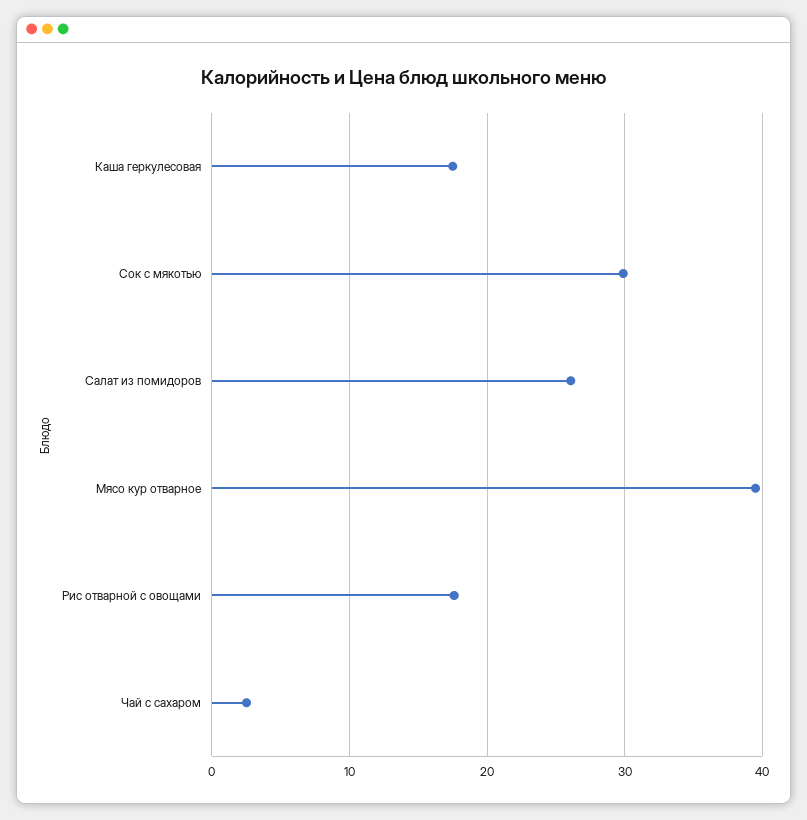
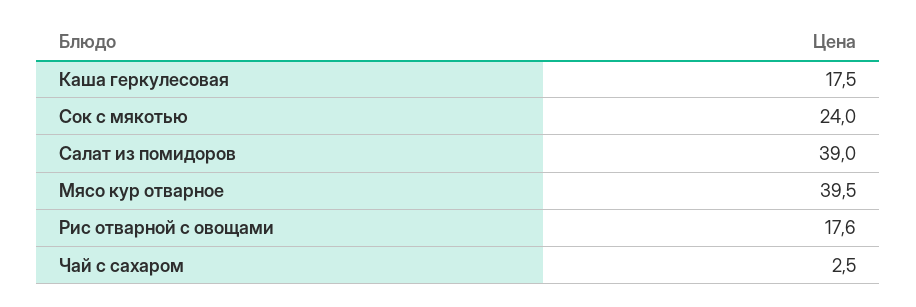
  {
    "Каша геркулесовая": 17.5,
-   "Сок с мякотью": 30,
+   "Сок с мякотью": 24,
-   "Салат из помидоров": 26,
+   "Салат из помидоров": 39,
    "Мясо кур отварное": 39.5,
    "Рис отварной с овощами": 17.6,
    "Чай с сахаром": 2.5
  }

